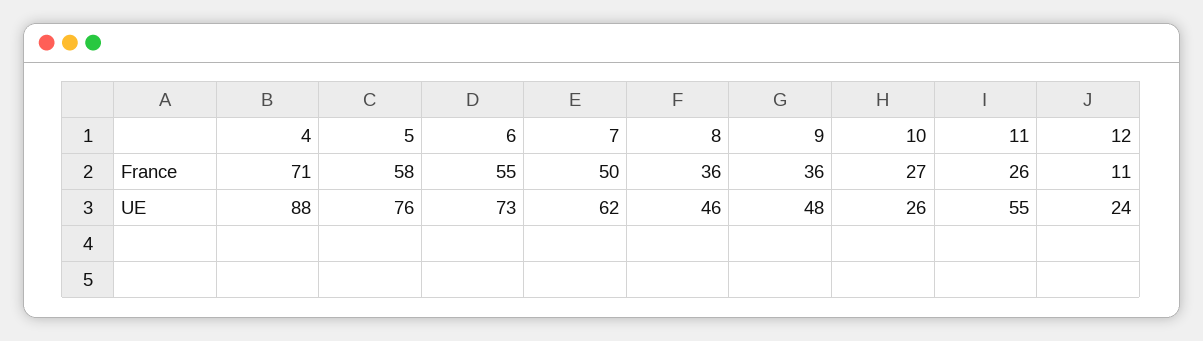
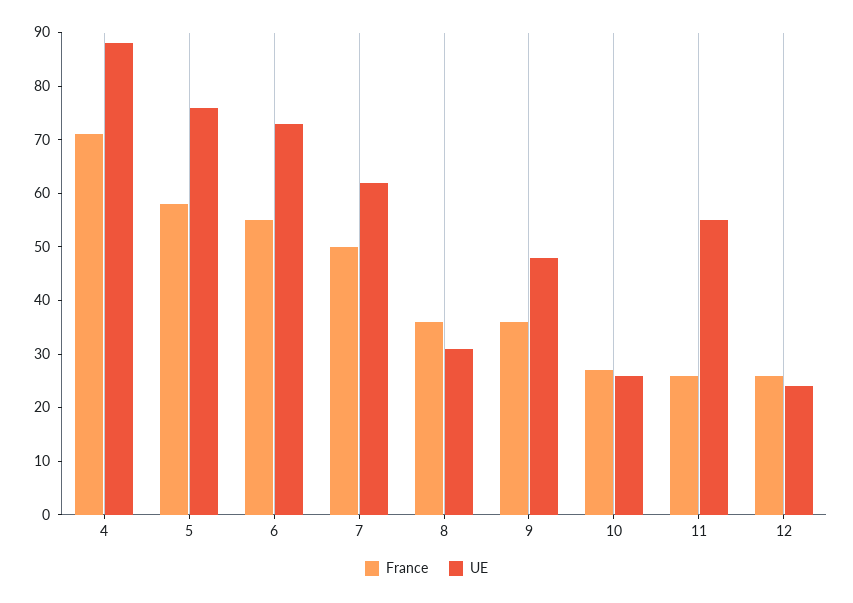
  {
    "France": {
      "4": 71,
      "5": 58,
      "6": 55,
      "7": 50,
      "8": 36,
      "9": 36,
      "10": 27,
      "11": 26,
-     "12": 11
+     "12": 25
    },
    "UE": {
      "4": 88,
      "5": 76,
      "6": 73,
      "7": 62,
-     "8": 46,
+     "8": 30,
      "9": 48,
      "10": 26,
      "11": 55,
      "12": 24
    }
  }

